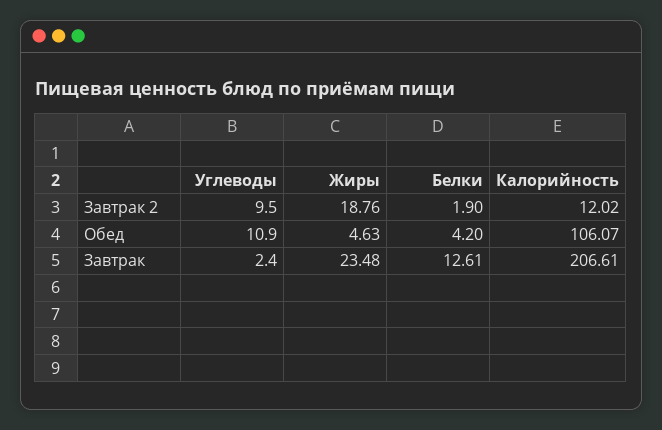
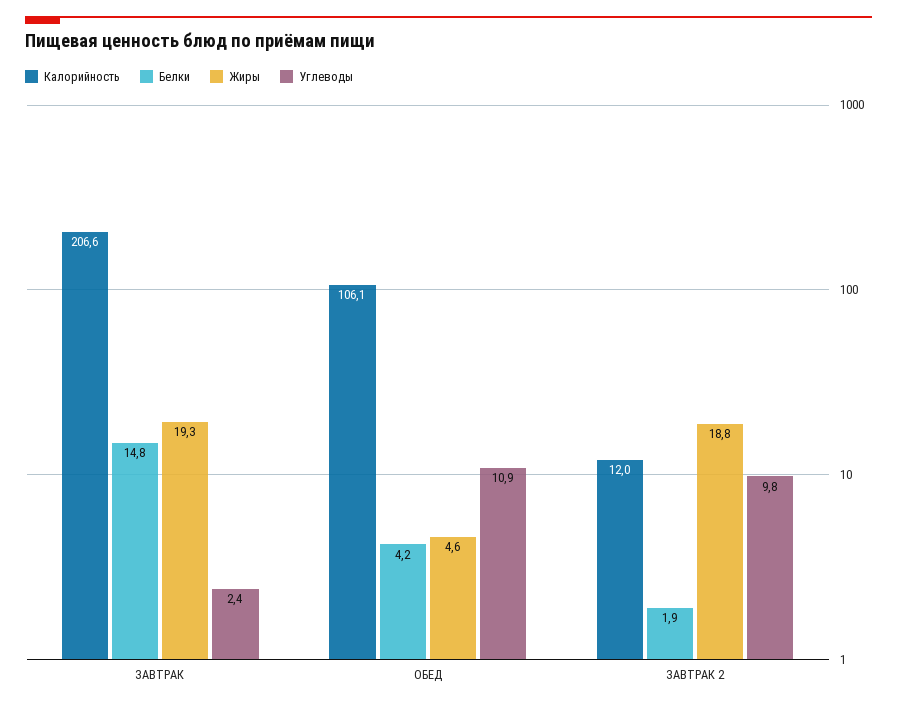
  {
    "Углеводы": {
-     "Завтрак 2": 9.5,
+     "Завтрак 2": 9.8,
      "Обед": 10.9,
      "Завтрак": 2.4
    },
    "Жиры": {
      "Завтрак 2": 18.76,
      "Обед": 4.63,
-     "Завтрак": 23.48
+     "Завтрак": 19.3
    },
    "Белки": {
      "Завтрак 2": 1.9,
      "Обед": 4.2,
-     "Завтрак": 12.61
+     "Завтрак": 14.8
    },
    "Калорийность": {
      "Завтрак 2": 12.02,
      "Обед": 106.07,
      "Завтрак": 206.61
    }
  }

